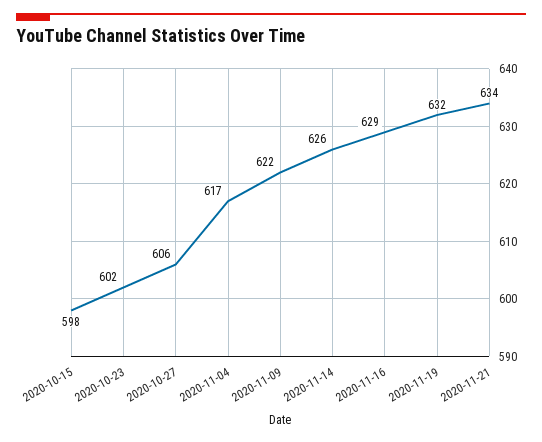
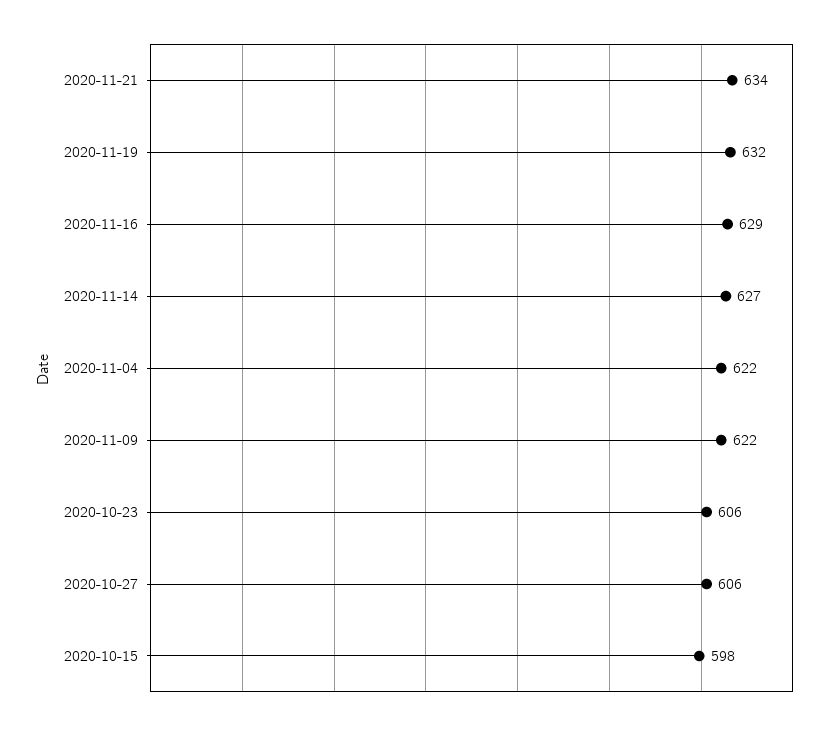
  {
    "2020-10-15": 598,
-   "2020-10-23": 602,
+   "2020-10-23": 606,
    "2020-10-27": 606,
-   "2020-11-04": 617,
+   "2020-11-04": 622,
    "2020-11-09": 622,
-   "2020-11-14": 626,
+   "2020-11-14": 627,
    "2020-11-16": 629,
    "2020-11-19": 632,
    "2020-11-21": 634
  }

